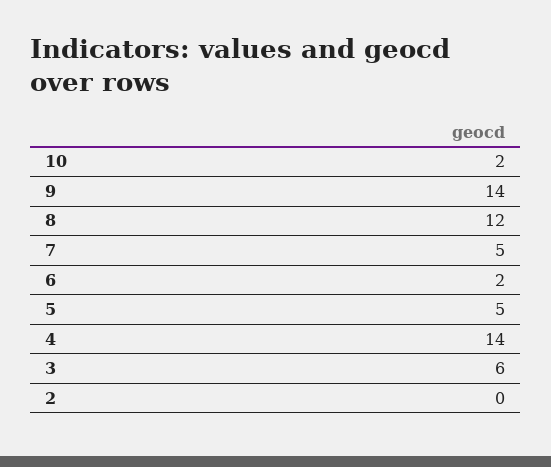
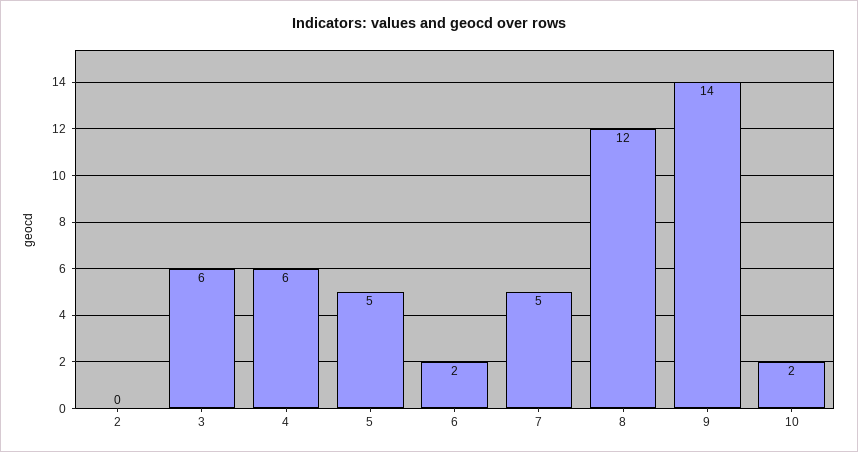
  {
    "10": 2,
    "9": 14,
    "8": 12,
    "7": 5,
    "6": 2,
    "5": 5,
-   "4": 14,
+   "4": 6,
    "3": 6,
    "2": 0
  }

